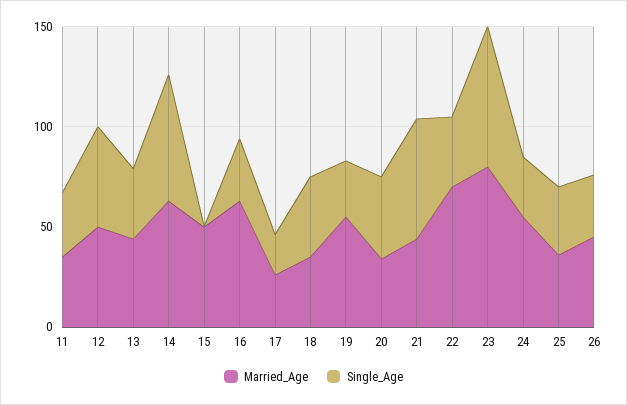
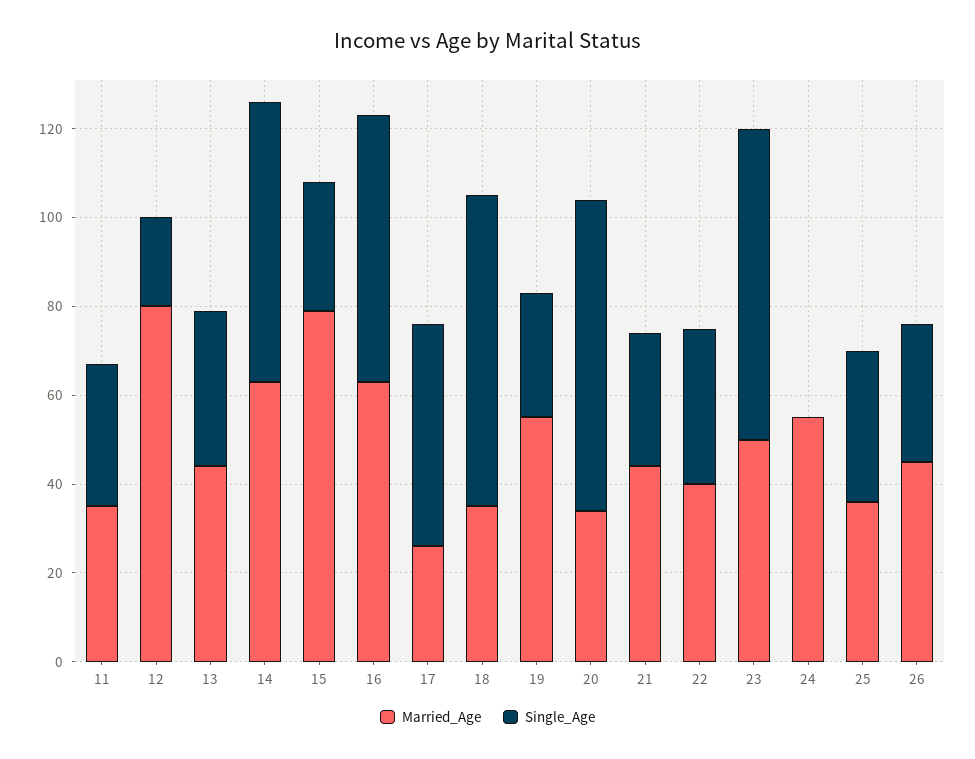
  {
    "Married_Age": {
      "11": 35,
-     "12": 50,
+     "12": 80,
      "13": 45,
      "14": 65,
-     "15": 50,
+     "15": 80,
      "16": 65,
      "17": 25,
      "18": 35,
      "19": 55,
      "20": 35,
      "21": 45,
-     "22": 70,
+     "22": 40,
-     "23": 80,
+     "23": 50,
      "24": 55,
      "25": 35,
      "26": 45
    },
    "Single_Age": {
      "11": 30,
-     "12": 50,
+     "12": 20,
      "13": 35,
      "14": 65,
-     "15": 0,
+     "15": 30,
-     "16": 30,
+     "16": 60,
-     "17": 20,
+     "17": 50,
-     "18": 40,
+     "18": 70,
      "19": 30,
-     "20": 40,
+     "20": 70,
-     "21": 60,
+     "21": 30,
      "22": 35,
      "23": 70,
-     "24": 30,
+     "24": 0,
      "25": 35,
      "26": 30
    }
  }

